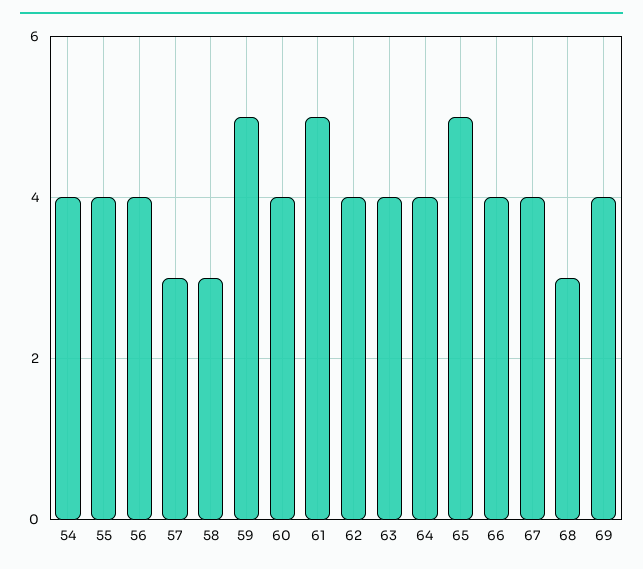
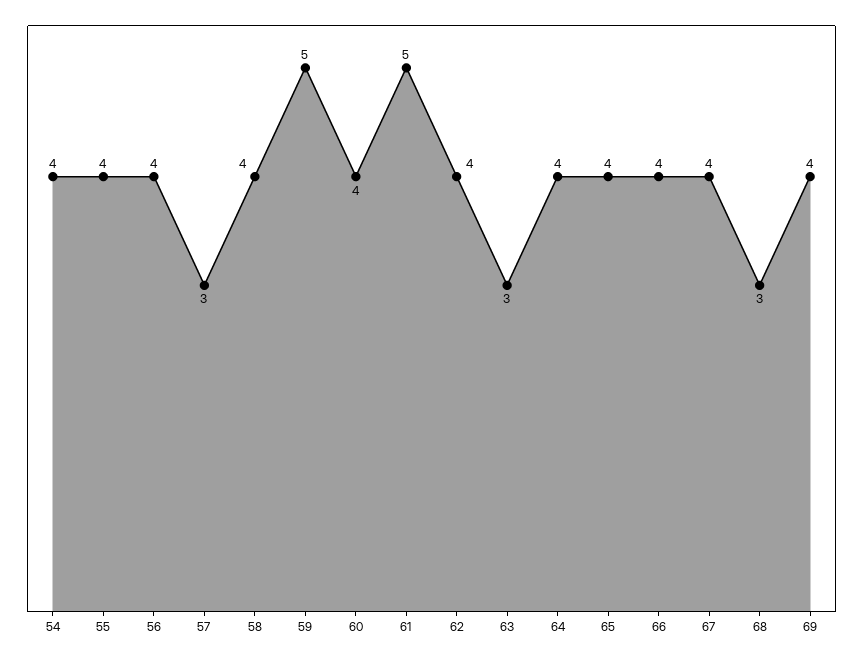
  {
    "54": 4,
    "55": 4,
    "56": 4,
    "57": 3,
-   "58": 3,
+   "58": 4,
    "59": 5,
    "60": 4,
    "61": 5,
    "62": 4,
-   "63": 4,
+   "63": 3,
    "64": 4,
-   "65": 5,
+   "65": 4,
    "66": 4,
    "67": 4,
    "68": 3,
    "69": 4
  }

